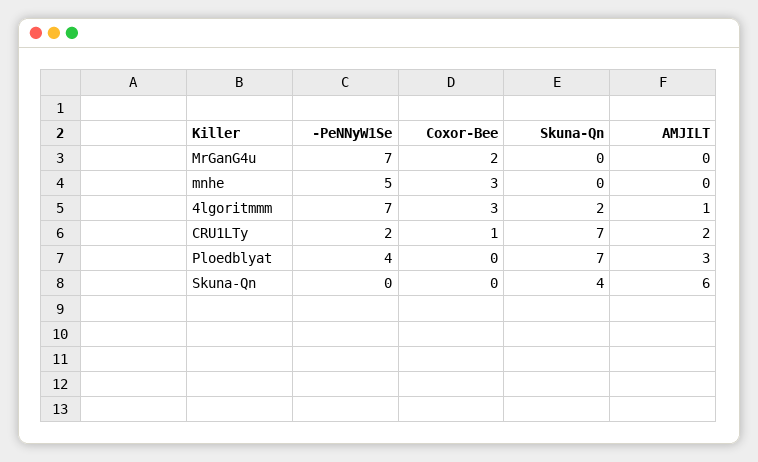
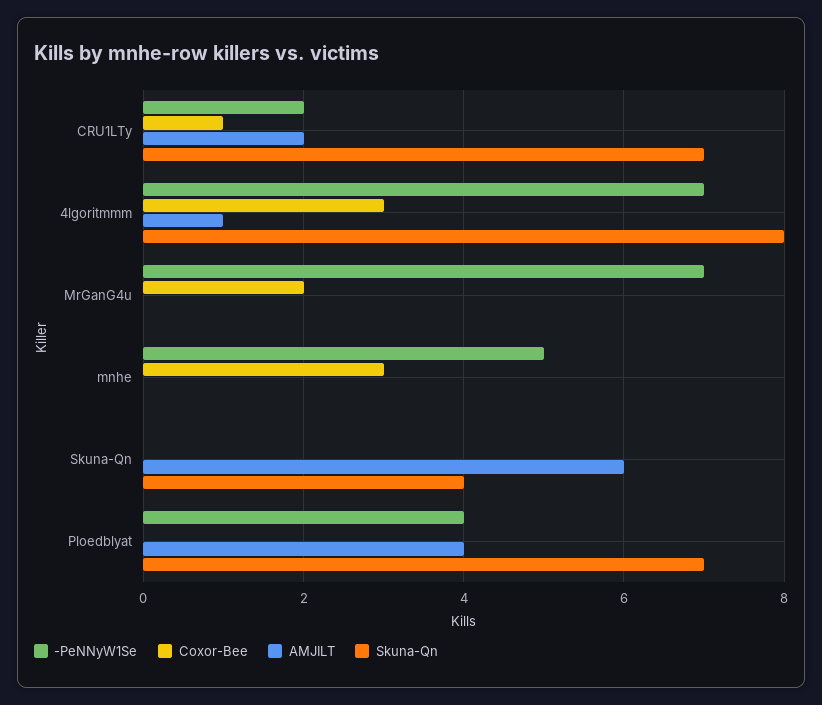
  {
    "-PeNNyW1Se": {
      "MrGanG4u": 7,
      "mnhe": 5,
      "4lgoritmmm": 7,
      "CRU1LTy": 2,
      "Ploedblyat": 4,
      "Skuna-Qn": 0
    },
    "Coxor-Bee": {
      "MrGanG4u": 2,
      "mnhe": 3,
      "4lgoritmmm": 3,
      "CRU1LTy": 1,
      "Ploedblyat": 0,
      "Skuna-Qn": 0
    },
    "Skuna-Qn": {
      "MrGanG4u": 0,
      "mnhe": 0,
-     "4lgoritmmm": 2,
+     "4lgoritmmm": 8,
      "CRU1LTy": 7,
      "Ploedblyat": 7,
      "Skuna-Qn": 4
    },
    "AMJILT": {
      "MrGanG4u": 0,
      "mnhe": 0,
      "4lgoritmmm": 1,
      "CRU1LTy": 2,
-     "Ploedblyat": 3,
+     "Ploedblyat": 4,
      "Skuna-Qn": 6
    }
  }

